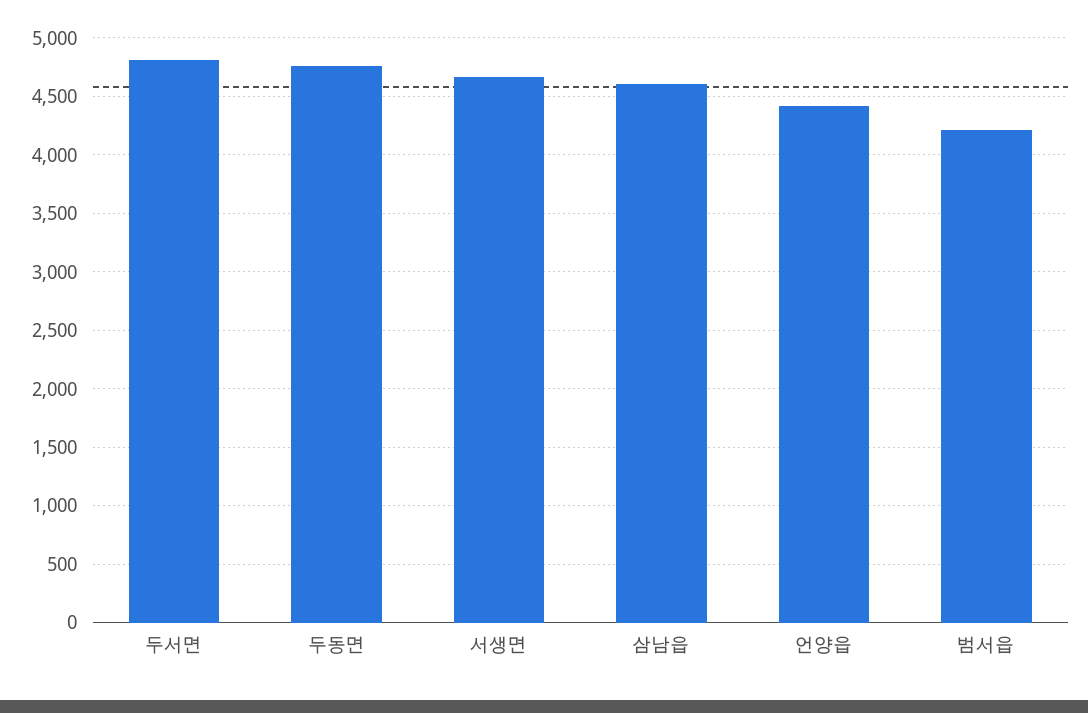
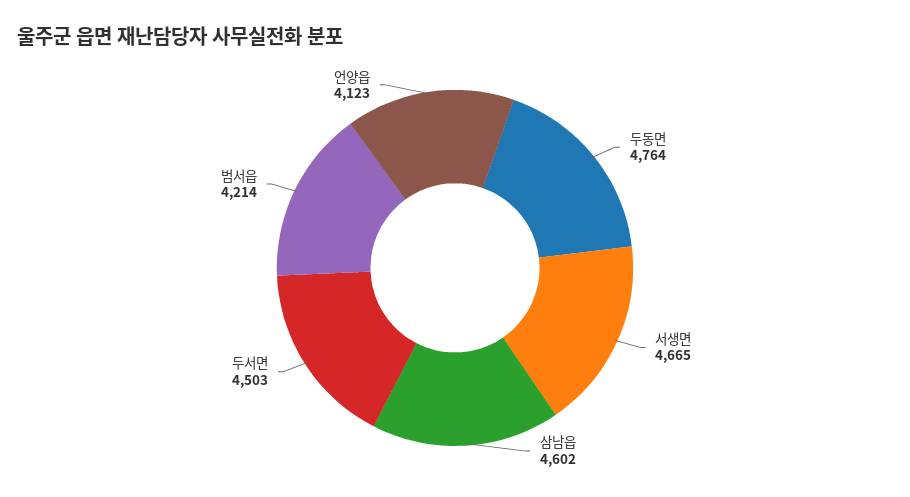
  {
-   "두서면": 4800,
+   "두서면": 4503,
    "두동면": 4764,
    "서생면": 4665,
    "삼남읍": 4602,
-   "언양읍": 4400,
+   "언양읍": 4123,
    "범서읍": 4214
  }

